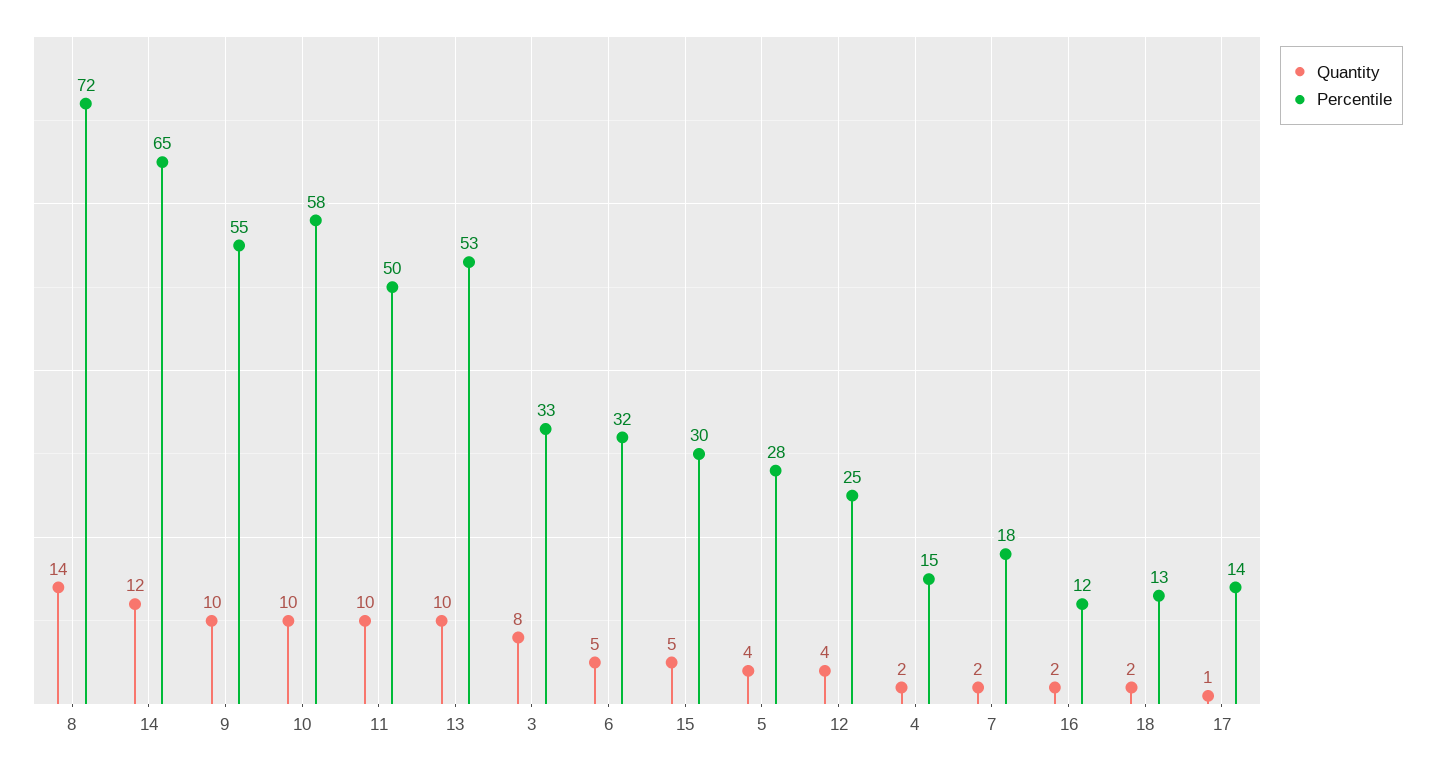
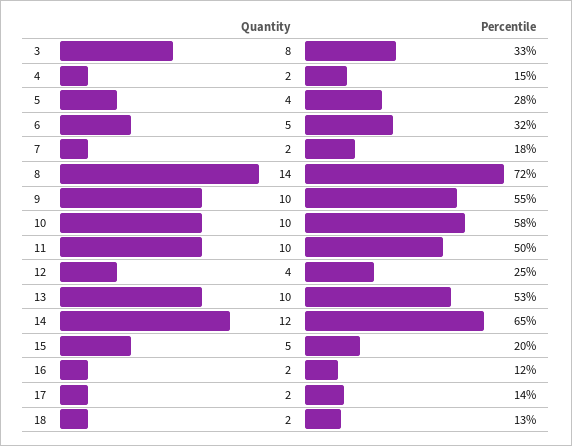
  {
    "Quantity": {
      "8": 14,
      "14": 12,
      "9": 10,
      "10": 10,
      "11": 10,
      "13": 10,
      "3": 8,
      "6": 5,
      "15": 5,
      "5": 4,
      "12": 4,
      "4": 2,
      "7": 2,
      "16": 2,
      "18": 2,
-     "17": 1
+     "17": 2
    },
    "Percentile": {
      "8": 72,
      "14": 65,
      "9": 55,
      "10": 58,
      "11": 50,
      "13": 53,
      "3": 33,
      "6": 32,
-     "15": 30,
+     "15": 20,
      "5": 28,
      "12": 25,
      "4": 15,
      "7": 18,
      "16": 12,
      "18": 13,
      "17": 14
    }
  }

